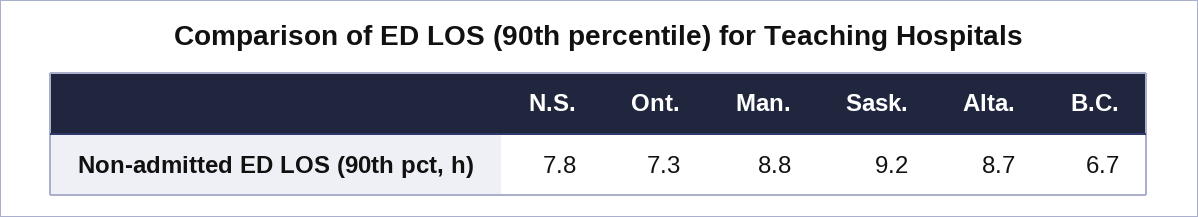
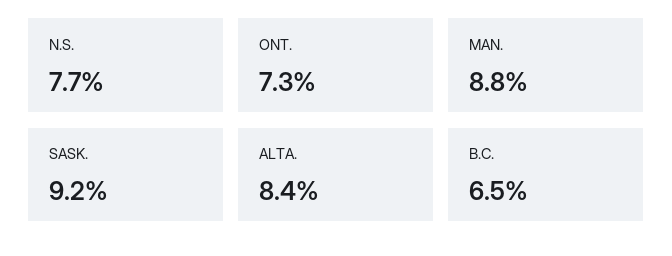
  {
-   "N.S.": 7.8,
+   "N.S.": 7.7,
    "Ont.": 7.3,
    "Man.": 8.8,
    "Sask.": 9.2,
-   "Alta.": 8.7,
+   "Alta.": 8.4,
-   "B.C.": 6.7
+   "B.C.": 6.5
  }

